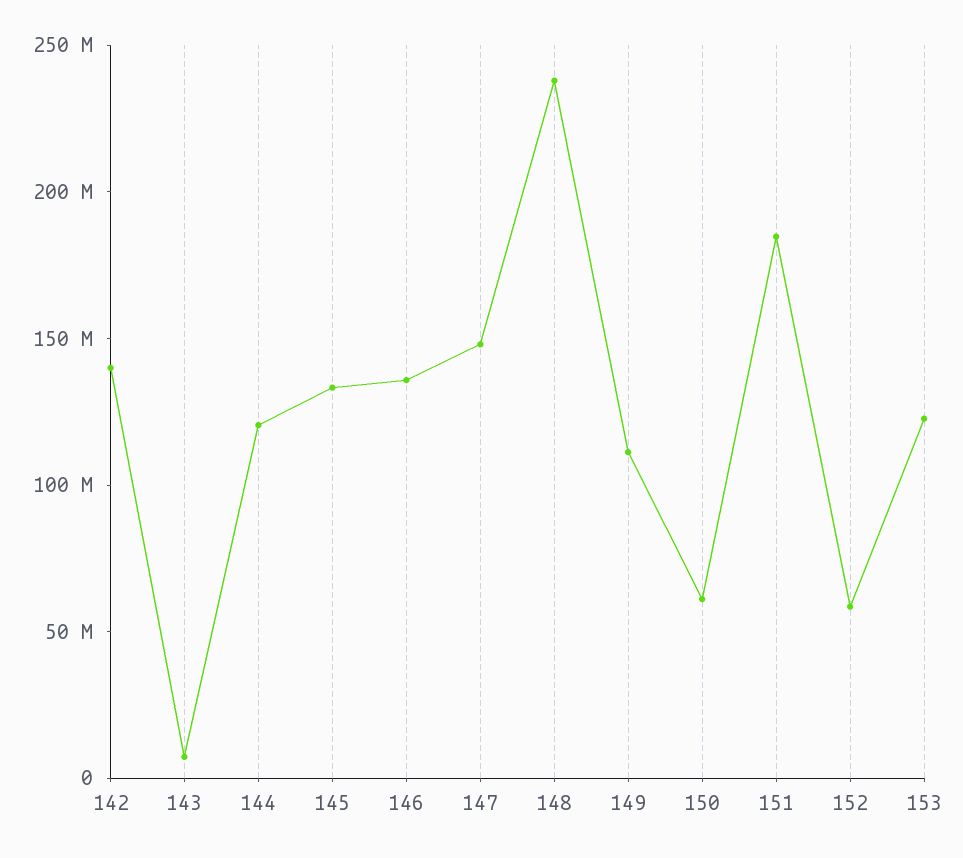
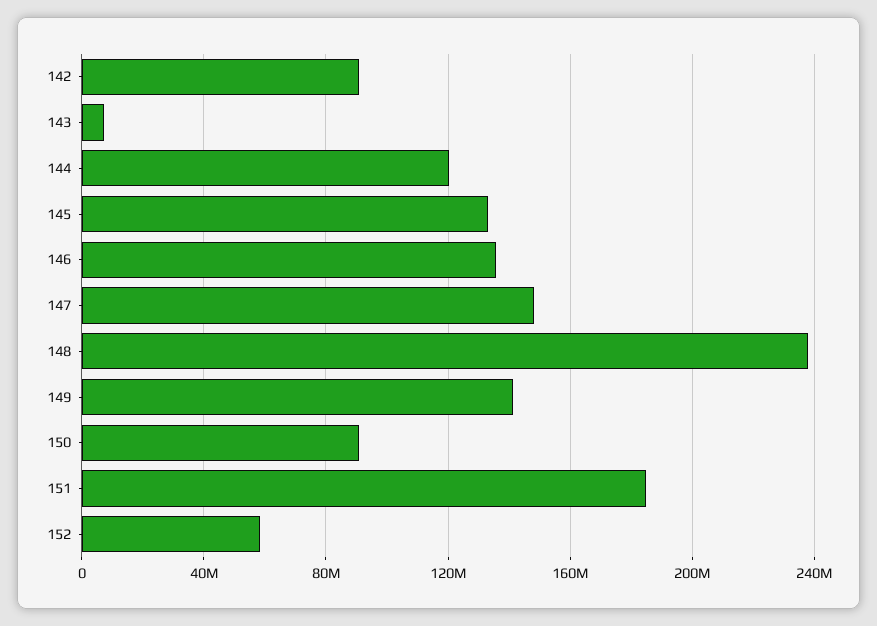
  {
-   "142": 140000000,
+   "142": 90000000,
    "143": 5000000,
    "144": 120000000,
    "145": 135000000,
    "146": 135000000,
    "147": 150000000,
    "148": 240000000,
-   "149": 110000000,
+   "149": 140000000,
-   "150": 60000000,
+   "150": 90000000,
    "151": 185000000,
-   "152": 60000000,
+   "152": 60000000
-   "153": 120000000
  }

